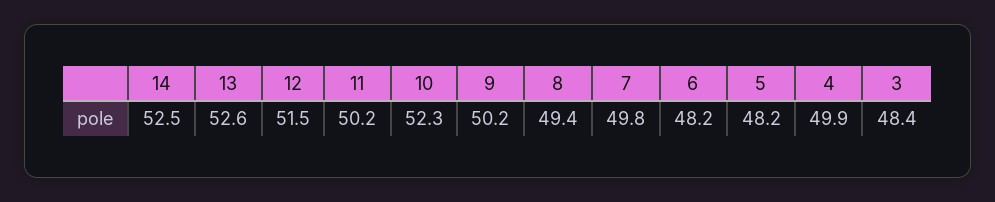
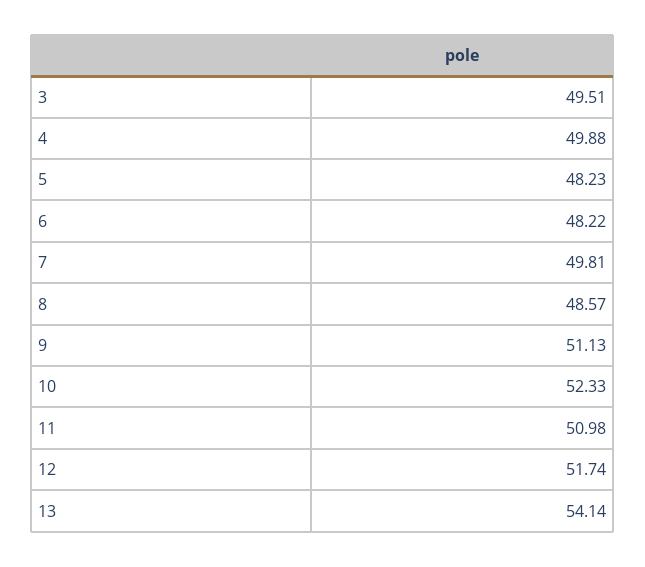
  {
-   "14": 52.5,
-   "13": 52.6,
+   "13": 54.14,
-   "12": 51.5,
+   "12": 51.74,
-   "11": 50.2,
+   "11": 50.98,
    "10": 52.33,
-   "9": 50.2,
+   "9": 51.13,
-   "8": 49.4,
+   "8": 48.57,
    "7": 49.81,
    "6": 48.22,
    "5": 48.23,
    "4": 49.88,
-   "3": 48.4
+   "3": 49.51
  }

